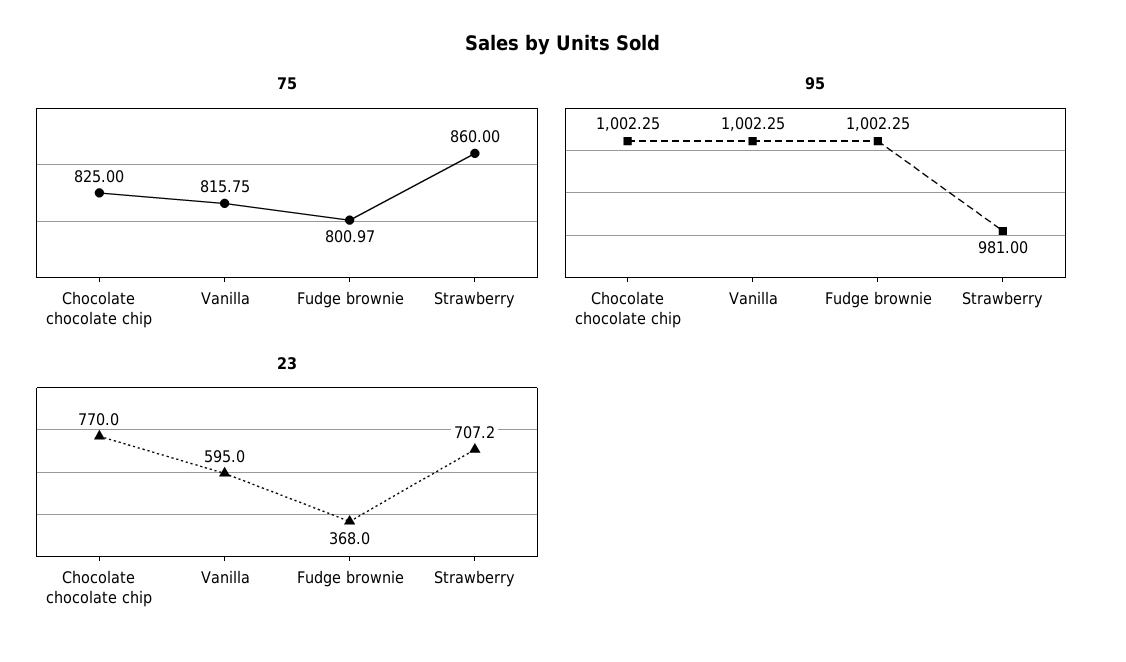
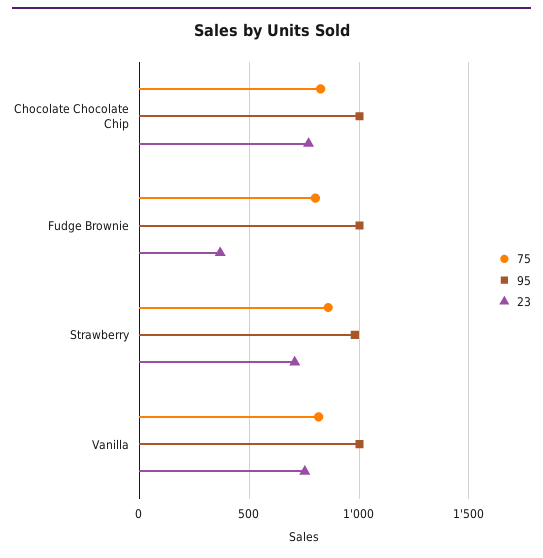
  {
    "75": {
      "Chocolate chocolate chip": 825,
      "Vanilla": 815.75,
      "Fudge brownie": 800.97,
      "Strawberry": 860
    },
    "95": {
      "Chocolate chocolate chip": 1002.25,
      "Vanilla": 1002.25,
      "Fudge brownie": 1002.25,
      "Strawberry": 981
    },
    "23": {
      "Chocolate chocolate chip": 770,
-     "Vanilla": 595,
+     "Vanilla": 750,
      "Fudge brownie": 368,
      "Strawberry": 707.2
    }
  }

